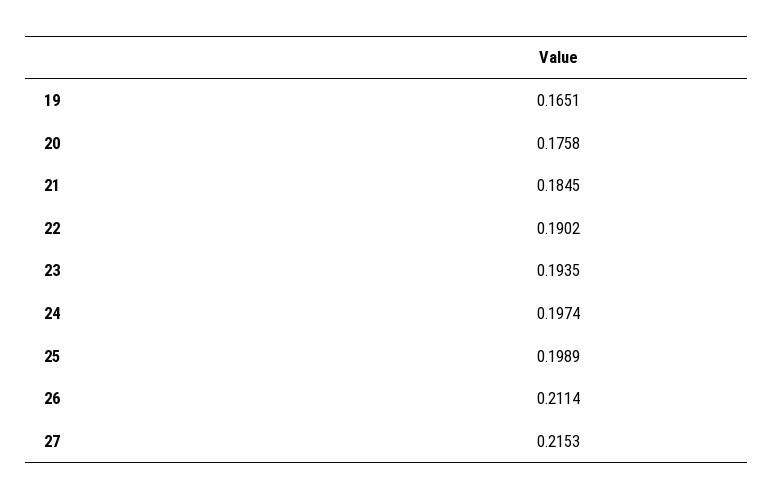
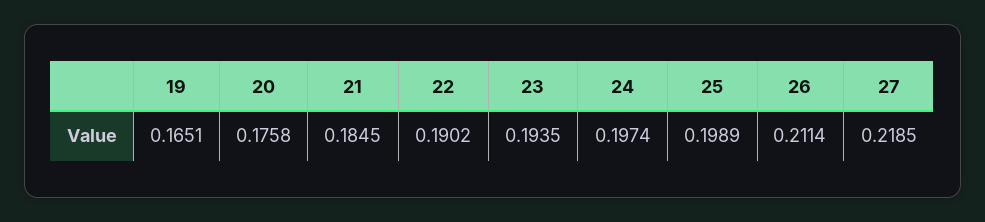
  {
    "19": 0.1651,
    "20": 0.1758,
    "21": 0.1845,
    "22": 0.1902,
    "23": 0.1935,
    "24": 0.1974,
    "25": 0.1989,
    "26": 0.2114,
-   "27": 0.2153
+   "27": 0.2185
  }

